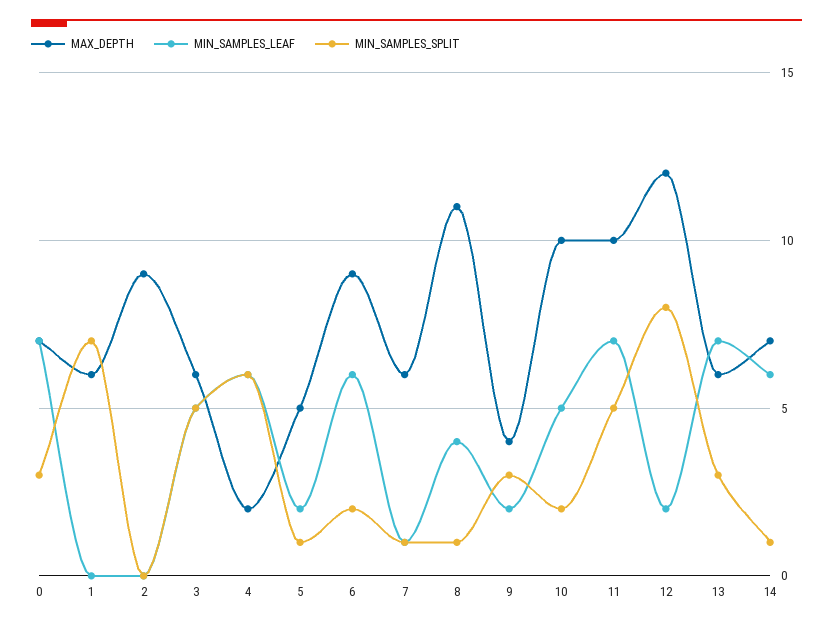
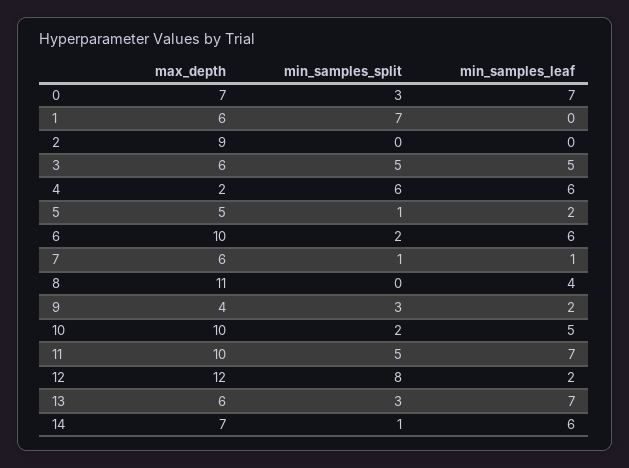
  {
    "MAX_DEPTH": {
      "0": 7,
      "1": 6,
      "2": 9,
      "3": 6,
      "4": 2,
      "5": 5,
-     "6": 9,
+     "6": 10,
      "7": 6,
      "8": 11,
      "9": 4,
      "10": 10,
      "11": 10,
      "12": 12,
      "13": 6,
      "14": 7
    },
    "MIN_SAMPLES_LEAF": {
      "0": 7,
      "1": 0,
      "2": 0,
      "3": 5,
      "4": 6,
      "5": 2,
      "6": 6,
      "7": 1,
      "8": 4,
      "9": 2,
      "10": 5,
      "11": 7,
      "12": 2,
      "13": 7,
      "14": 6
    },
    "MIN_SAMPLES_SPLIT": {
      "0": 3,
      "1": 7,
      "2": 0,
      "3": 5,
      "4": 6,
      "5": 1,
      "6": 2,
      "7": 1,
-     "8": 1,
+     "8": 0,
      "9": 3,
      "10": 2,
      "11": 5,
      "12": 8,
      "13": 3,
      "14": 1
    }
  }

